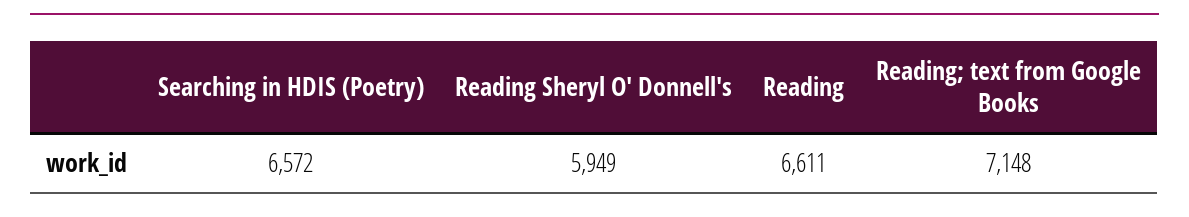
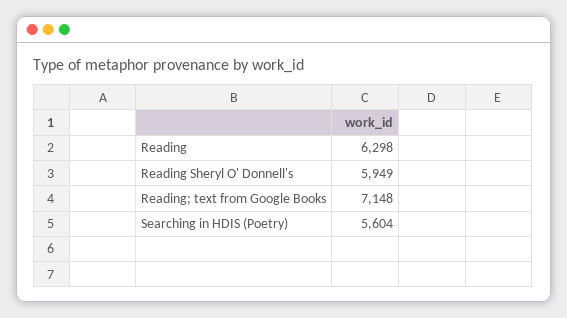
  {
-   "Searching in HDIS (Poetry)": 6572,
+   "Searching in HDIS (Poetry)": 5604,
    "Reading Sheryl O' Donnell's": 5949,
-   "Reading": 6611,
+   "Reading": 6298,
    "Reading; text from Google Books": 7148
  }

